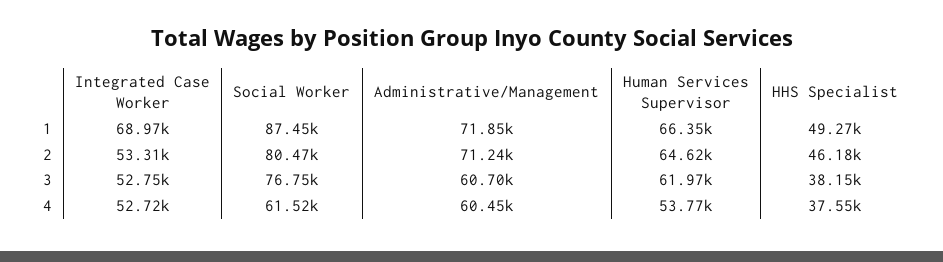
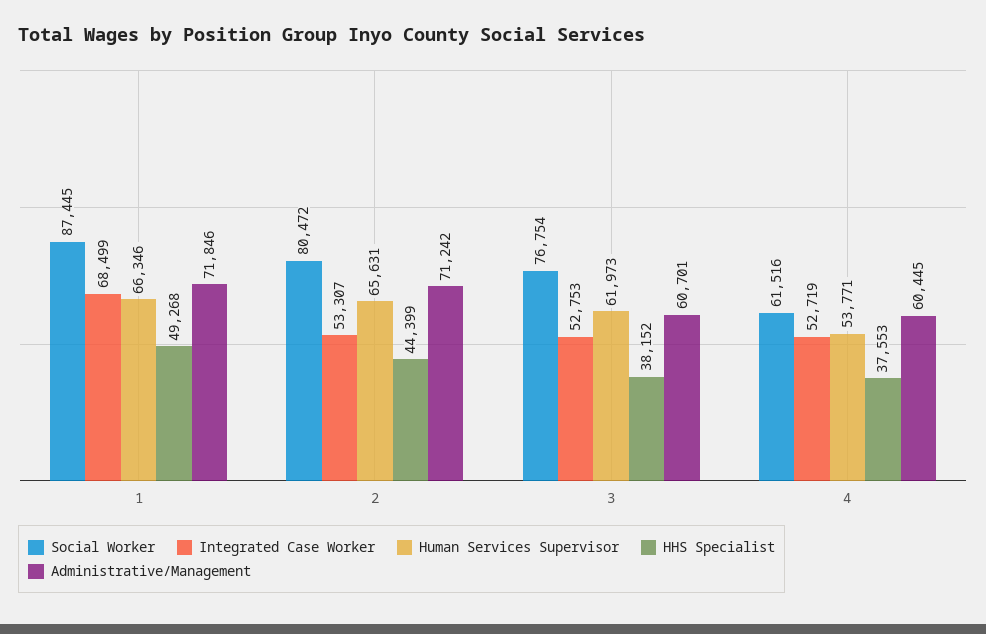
  {
    "Integrated Case Worker": {
-     "1": 68970,
+     "1": 68499,
      "2": 53307,
      "3": 52753,
      "4": 52719
    },
    "Social Worker": {
      "1": 87445,
      "2": 80472,
      "3": 76754,
      "4": 61516
    },
    "Administrative/Management": {
      "1": 71846,
      "2": 71242,
      "3": 60701,
      "4": 60445
    },
    "Human Services Supervisor": {
      "1": 66346,
-     "2": 64620,
+     "2": 65631,
      "3": 61973,
      "4": 53771
    },
    "HHS Specialist": {
      "1": 49268,
-     "2": 46180,
+     "2": 44399,
      "3": 38152,
      "4": 37553
    }
  }

